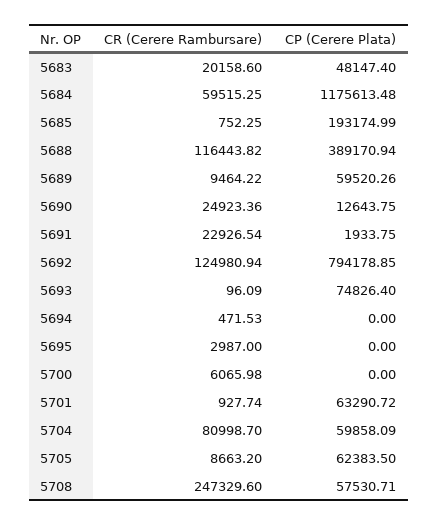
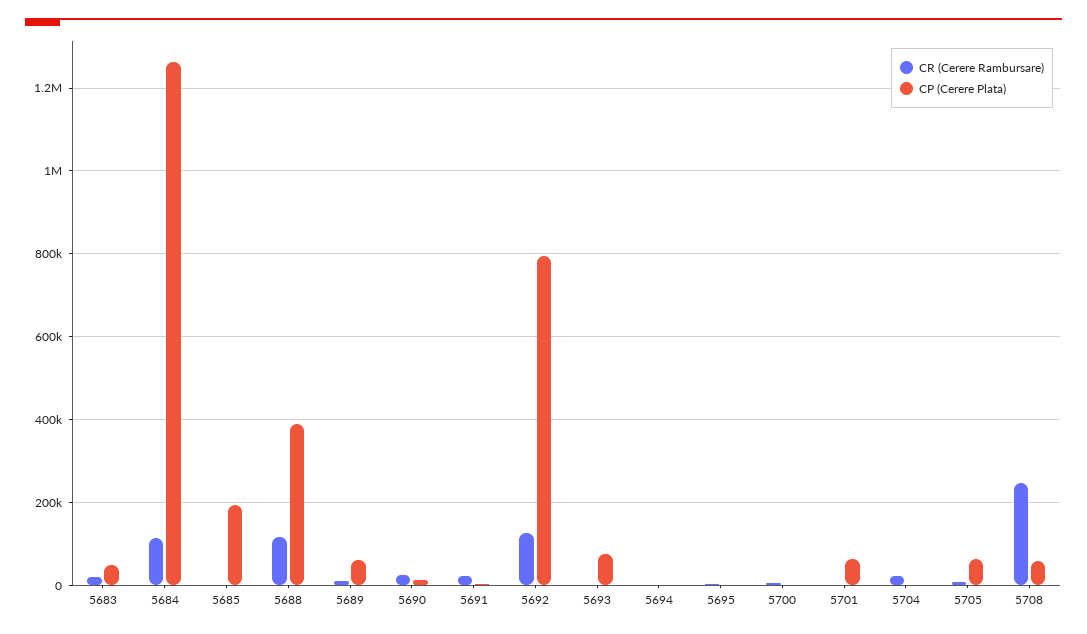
  {
    "CR (Cerere Rambursare)": {
      "5683": 20158.6,
-     "5684": 59515.25,
+     "5684": 120000,
      "5685": 752.25,
      "5688": 116443.82,
      "5689": 9464.22,
      "5690": 24923.36,
      "5691": 22926.54,
      "5692": 124980.94,
      "5693": 96.09,
      "5694": 471.53,
      "5695": 2987,
      "5700": 6065.98,
      "5701": 927.74,
-     "5704": 80998.7,
+     "5704": 20000,
      "5705": 8663.2,
      "5708": 247329.6
    },
    "CP (Cerere Plata)": {
      "5683": 48147.4,
-     "5684": 1175613.48,
+     "5684": 1260000,
      "5685": 193174.99,
      "5688": 389170.94,
      "5689": 59520.26,
      "5690": 12643.75,
      "5691": 1933.75,
      "5692": 794178.85,
      "5693": 74826.4,
      "5694": 0,
      "5695": 0,
      "5700": 0,
      "5701": 63290.72,
-     "5704": 59858.09,
+     "5704": 0,
      "5705": 62383.5,
      "5708": 57530.71
    }
  }

